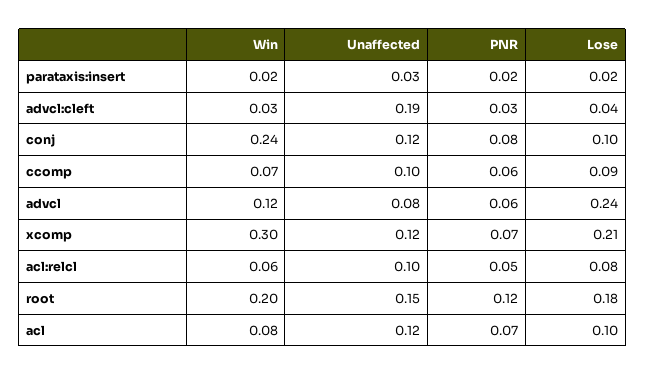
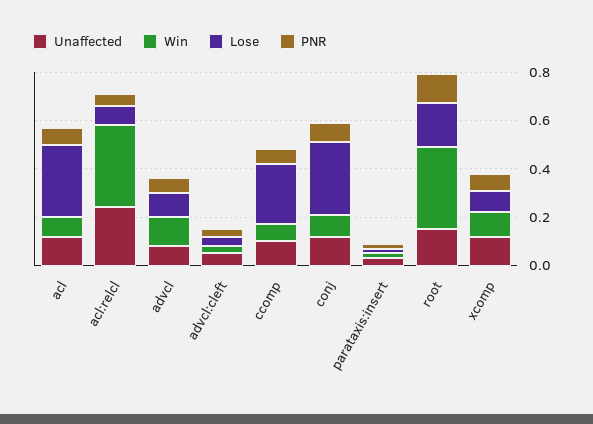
  {
    "Win": {
      "parataxis:insert": 0.02,
      "advcl:cleft": 0.03,
-     "conj": 0.24,
+     "conj": 0.1,
      "ccomp": 0.07,
      "advcl": 0.12,
-     "xcomp": 0.3,
+     "xcomp": 0.1,
-     "acl:relcl": 0.06,
+     "acl:relcl": 0.35,
-     "root": 0.2,
+     "root": 0.35,
      "acl": 0.08
    },
    "Unaffected": {
      "parataxis:insert": 0.03,
-     "advcl:cleft": 0.19,
+     "advcl:cleft": 0.05,
      "conj": 0.12,
      "ccomp": 0.1,
      "advcl": 0.08,
      "xcomp": 0.12,
-     "acl:relcl": 0.1,
+     "acl:relcl": 0.25,
      "root": 0.15,
      "acl": 0.12
    },
    "PNR": {
      "parataxis:insert": 0.02,
      "advcl:cleft": 0.03,
      "conj": 0.08,
      "ccomp": 0.06,
      "advcl": 0.06,
      "xcomp": 0.07,
      "acl:relcl": 0.05,
      "root": 0.12,
      "acl": 0.07
    },
    "Lose": {
      "parataxis:insert": 0.02,
      "advcl:cleft": 0.04,
-     "conj": 0.1,
+     "conj": 0.3,
-     "ccomp": 0.09,
+     "ccomp": 0.25,
-     "advcl": 0.24,
+     "advcl": 0.1,
-     "xcomp": 0.21,
+     "xcomp": 0.1,
      "acl:relcl": 0.08,
      "root": 0.18,
-     "acl": 0.1
+     "acl": 0.3
    }
  }

